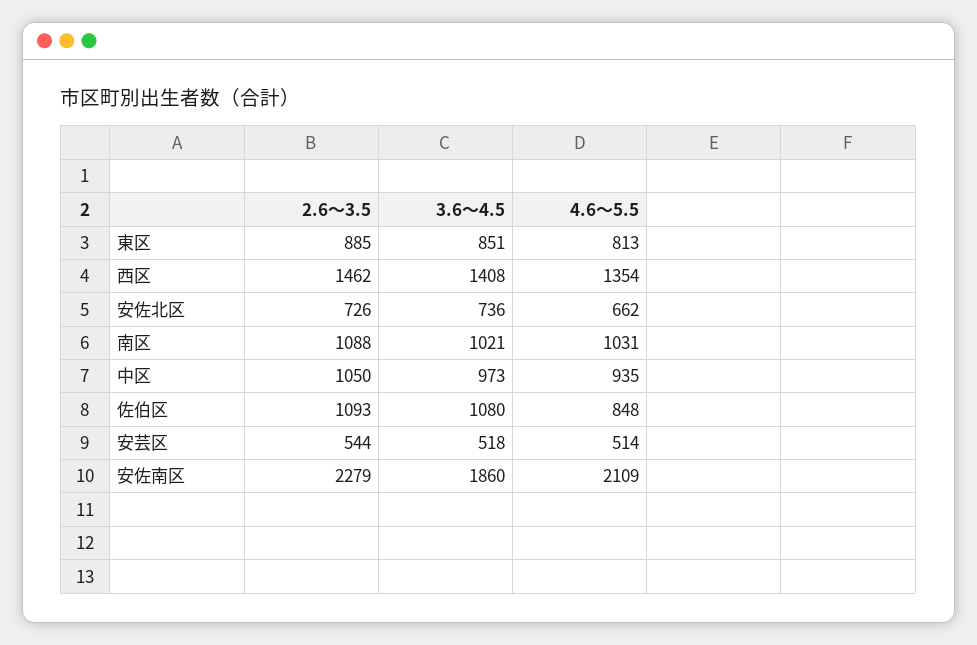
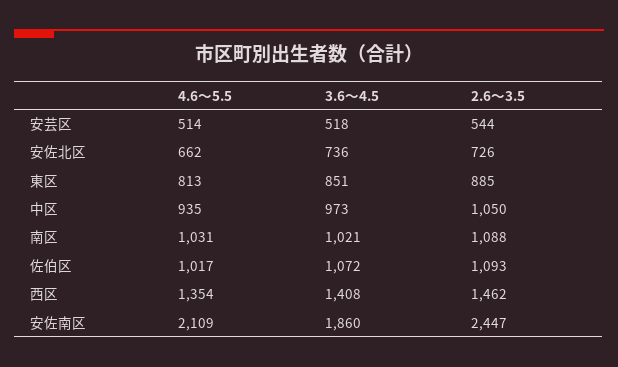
  {
    "2.6～3.5": {
      "東区": 885,
      "西区": 1462,
      "安佐北区": 726,
      "南区": 1088,
      "中区": 1050,
      "佐伯区": 1093,
      "安芸区": 544,
-     "安佐南区": 2279
+     "安佐南区": 2447
    },
    "3.6～4.5": {
      "東区": 851,
      "西区": 1408,
      "安佐北区": 736,
      "南区": 1021,
      "中区": 973,
-     "佐伯区": 1080,
+     "佐伯区": 1072,
      "安芸区": 518,
      "安佐南区": 1860
    },
    "4.6～5.5": {
      "東区": 813,
      "西区": 1354,
      "安佐北区": 662,
      "南区": 1031,
      "中区": 935,
-     "佐伯区": 848,
+     "佐伯区": 1017,
      "安芸区": 514,
      "安佐南区": 2109
    }
  }

